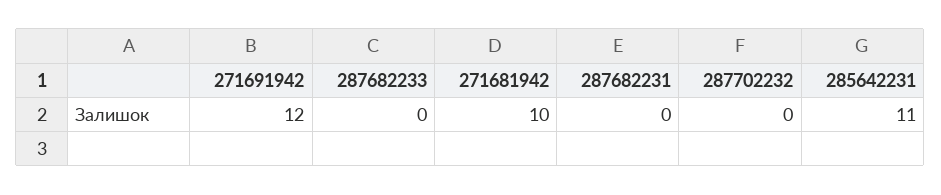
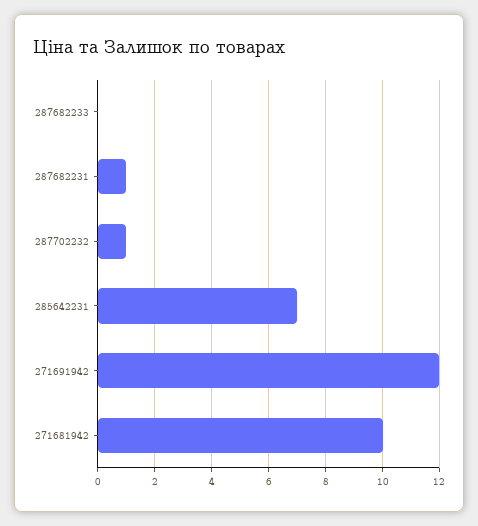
  {
    "271691942": 12,
    "287682233": 0,
    "271681942": 10,
-   "287682231": 0,
+   "287682231": 1,
-   "287702232": 0,
+   "287702232": 1,
-   "285642231": 11
+   "285642231": 7
  }

